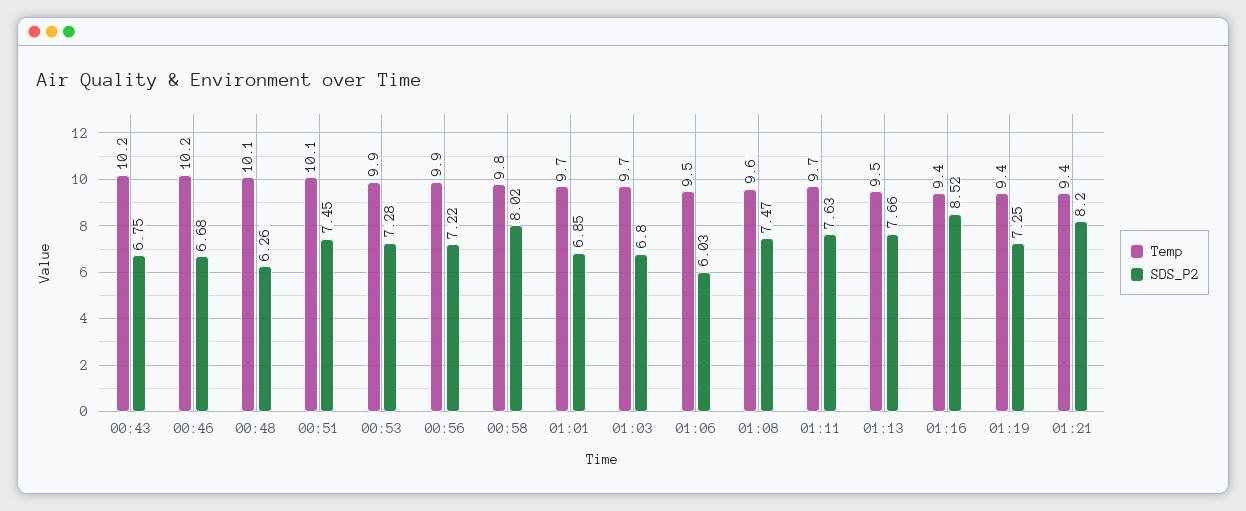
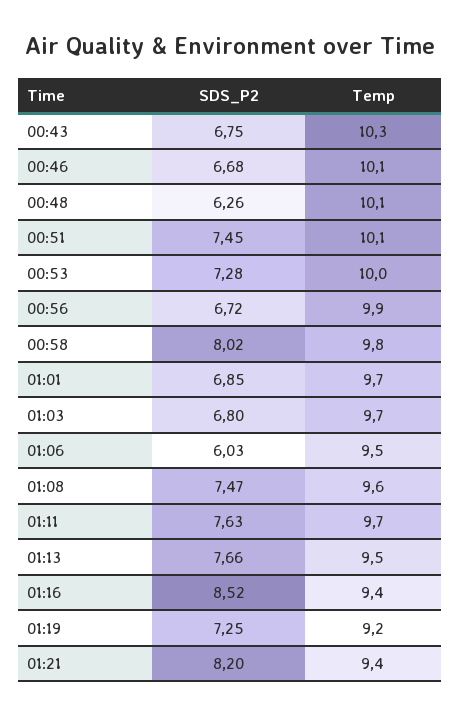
  {
    "Temp": {
-     "00:43": 10.2,
+     "00:43": 10.3,
-     "00:46": 10.2,
+     "00:46": 10.1,
      "00:48": 10.1,
      "00:51": 10.1,
-     "00:53": 9.9,
+     "00:53": 10,
      "00:56": 9.9,
      "00:58": 9.8,
      "01:01": 9.7,
      "01:03": 9.7,
      "01:06": 9.5,
      "01:08": 9.6,
      "01:11": 9.7,
      "01:13": 9.5,
      "01:16": 9.4,
-     "01:19": 9.4,
+     "01:19": 9.2,
      "01:21": 9.4
    },
    "SDS_P2": {
      "00:43": 6.75,
      "00:46": 6.68,
      "00:48": 6.26,
      "00:51": 7.45,
      "00:53": 7.28,
-     "00:56": 7.22,
+     "00:56": 6.72,
      "00:58": 8.02,
      "01:01": 6.85,
      "01:03": 6.8,
      "01:06": 6.03,
      "01:08": 7.47,
      "01:11": 7.63,
      "01:13": 7.66,
      "01:16": 8.52,
      "01:19": 7.25,
      "01:21": 8.2
    }
  }

